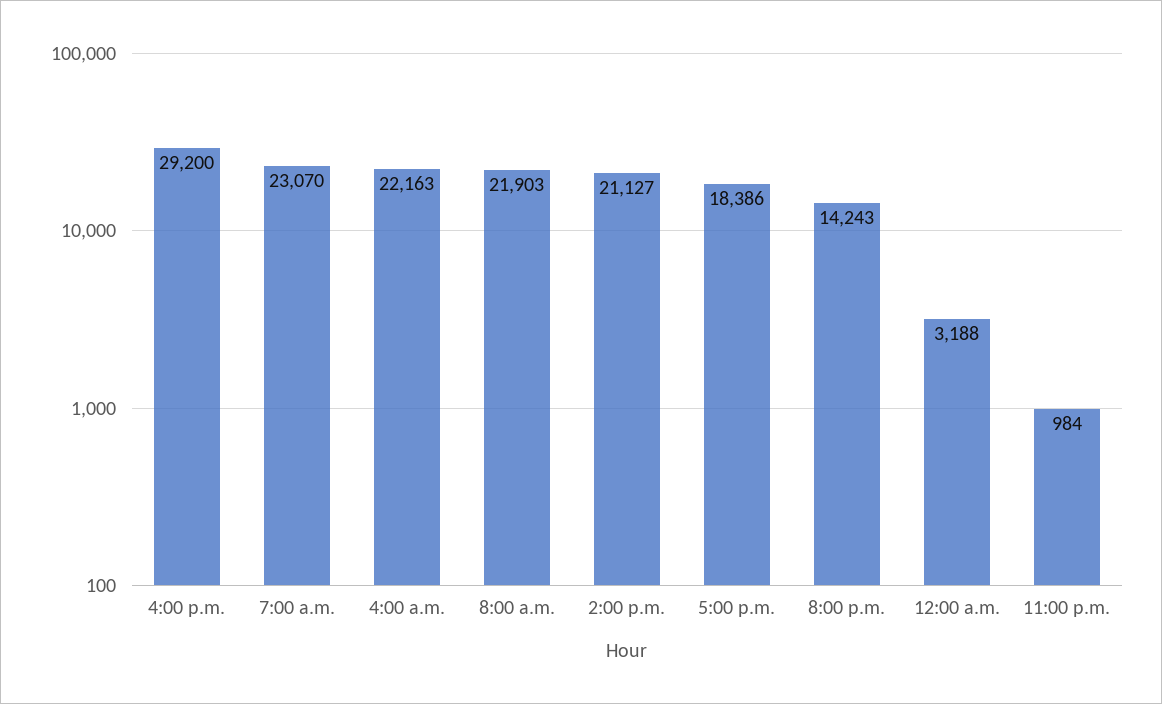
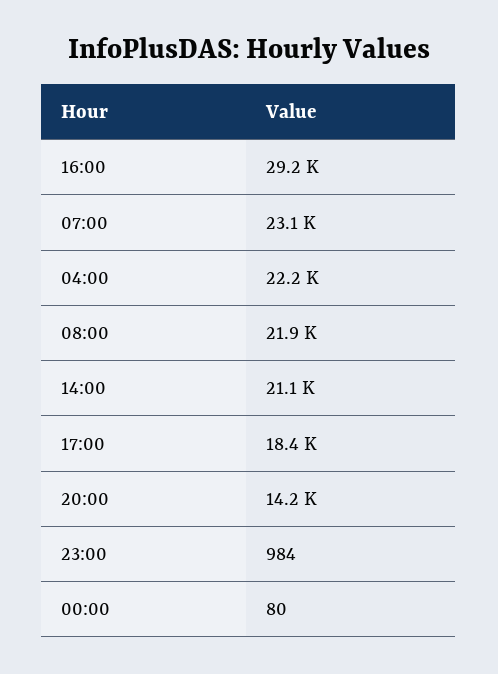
  {
    "4:00 p.m.": 29200,
    "7:00 a.m.": 23070,
    "4:00 a.m.": 22163,
    "8:00 a.m.": 21903,
    "2:00 p.m.": 21127,
    "5:00 p.m.": 18386,
    "8:00 p.m.": 14243,
-   "12:00 a.m.": 3188,
+   "12:00 a.m.": 80,
    "11:00 p.m.": 984
  }

